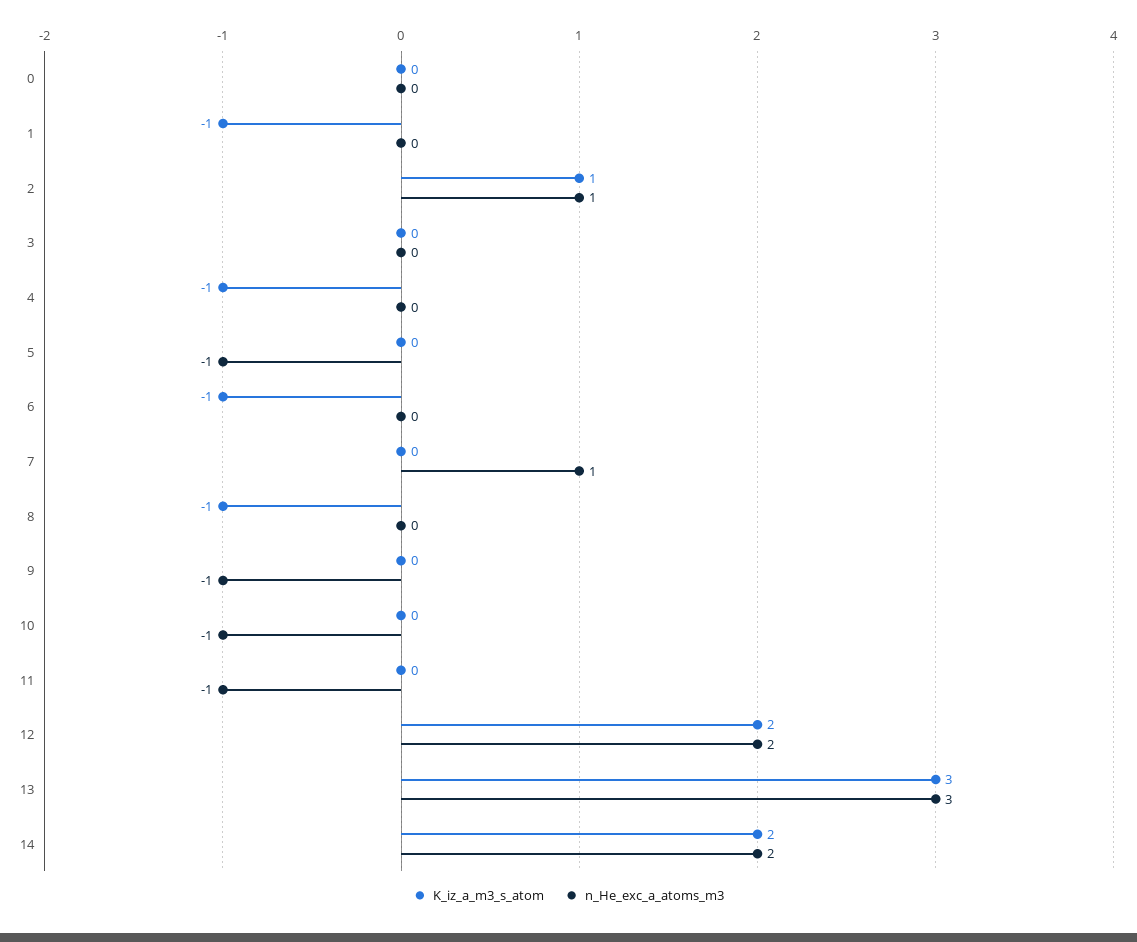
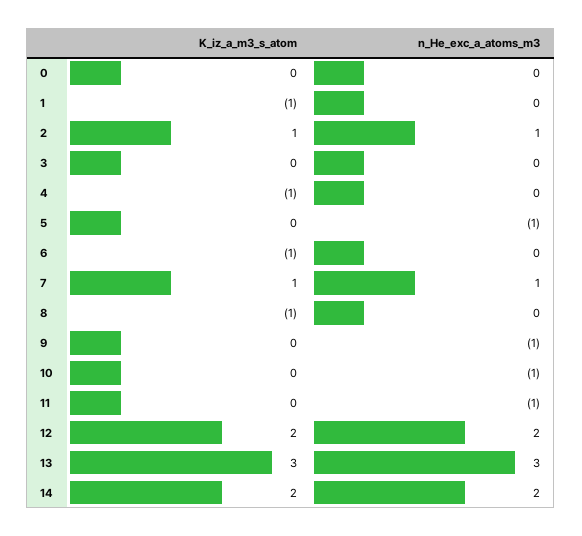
  {
    "K_iz_a_m3_s_atom": {
      "0": 0,
      "1": -1,
      "2": 1,
      "3": 0,
      "4": -1,
      "5": 0,
      "6": -1,
-     "7": 0,
+     "7": 1,
      "8": -1,
      "9": 0,
      "10": 0,
      "11": 0,
      "12": 2,
      "13": 3,
      "14": 2
    },
    "n_He_exc_a_atoms_m3": {
      "0": 0,
      "1": 0,
      "2": 1,
      "3": 0,
      "4": 0,
      "5": -1,
      "6": 0,
      "7": 1,
      "8": 0,
      "9": -1,
      "10": -1,
      "11": -1,
      "12": 2,
      "13": 3,
      "14": 2
    }
  }

